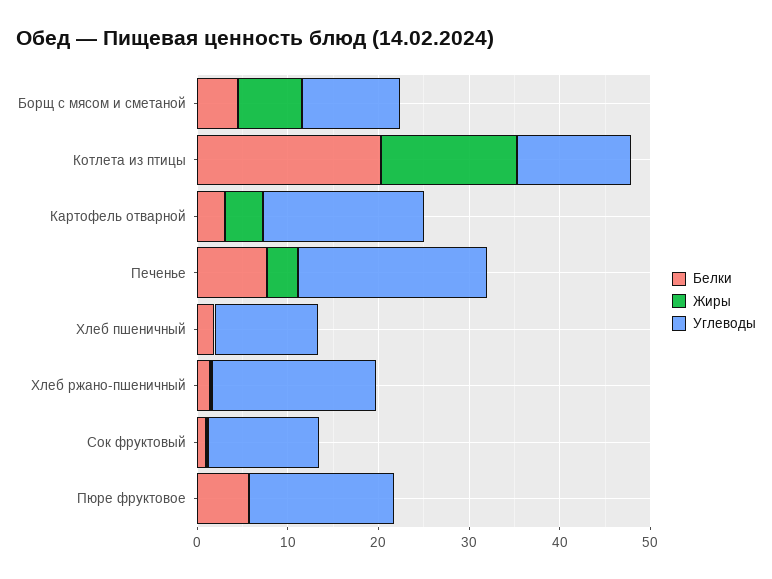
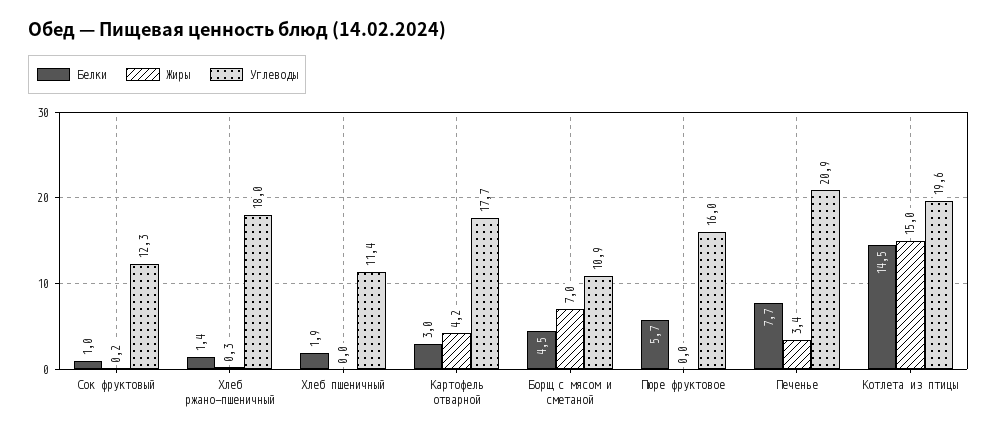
  {
    "Белки": {
      "Борщ с мясом и сметаной": 4.5,
-     "Котлета из птицы": 20,
+     "Котлета из птицы": 14.5,
      "Картофель отварной": 3,
      "Печенье": 7.7,
      "Хлеб пшеничный": 1.9,
      "Хлеб ржано-пшеничный": 1.4,
      "Сок фруктовый": 1,
      "Пюре фруктовое": 5.7
    },
    "Жиры": {
      "Борщ с мясом и сметаной": 7,
      "Котлета из птицы": 15,
      "Картофель отварной": 4.2,
      "Печенье": 3.4,
      "Хлеб пшеничный": 0,
      "Хлеб ржано-пшеничный": 0.3,
      "Сок фруктовый": 0.2,
      "Пюре фруктовое": 0
    },
    "Углеводы": {
      "Борщ с мясом и сметаной": 10.9,
-     "Котлета из птицы": 12,
+     "Котлета из птицы": 19.6,
      "Картофель отварной": 17.7,
      "Печенье": 20.9,
      "Хлеб пшеничный": 11.4,
      "Хлеб ржано-пшеничный": 18,
      "Сок фруктовый": 12.3,
      "Пюре фруктовое": 16
    }
  }

